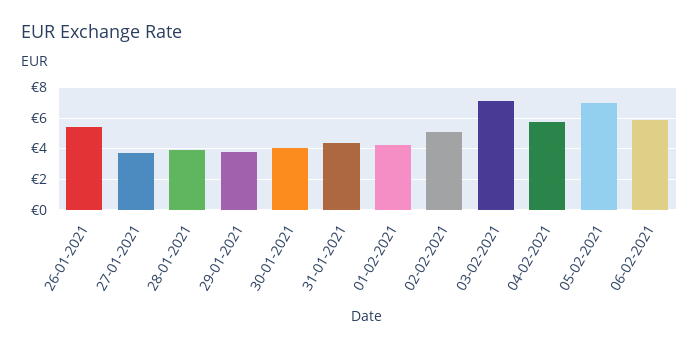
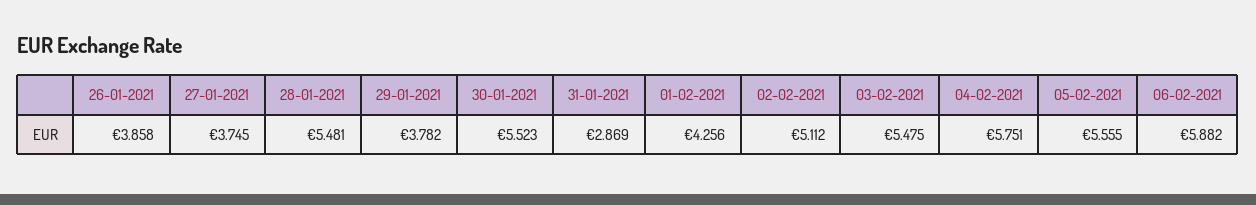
  {
-   "26-01-2021": 5.5,
+   "26-01-2021": 3.858,
    "27-01-2021": 3.745,
-   "28-01-2021": 4,
+   "28-01-2021": 5.481,
    "29-01-2021": 3.782,
-   "30-01-2021": 4,
+   "30-01-2021": 5.523,
-   "31-01-2021": 4.5,
+   "31-01-2021": 2.869,
    "01-02-2021": 4.256,
    "02-02-2021": 5.112,
-   "03-02-2021": 7,
+   "03-02-2021": 5.475,
    "04-02-2021": 5.751,
-   "05-02-2021": 7,
+   "05-02-2021": 5.555,
    "06-02-2021": 5.882
  }

